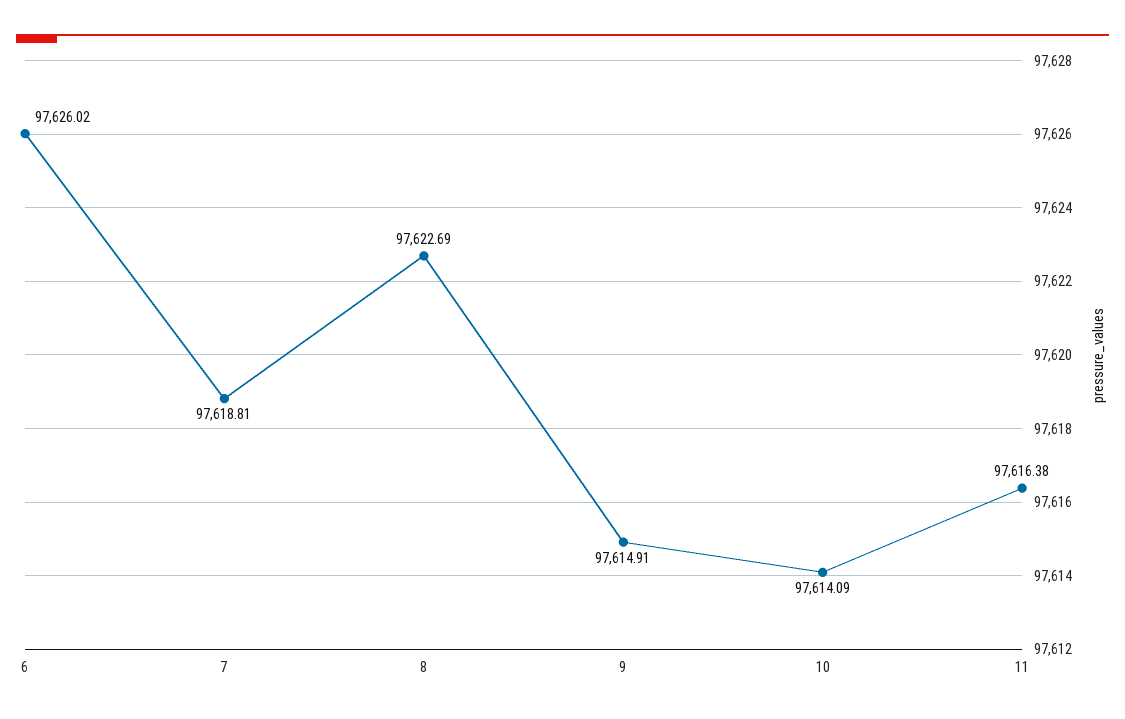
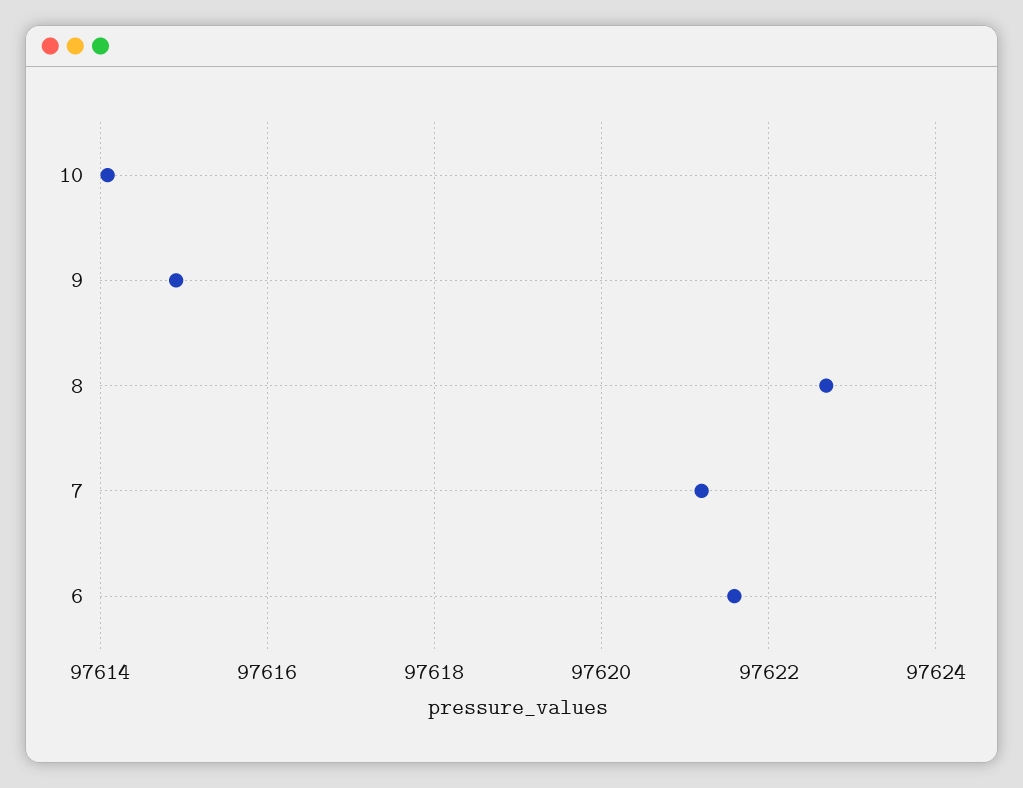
  {
-   "6": 97626.02,
+   "6": 97621.6,
-   "7": 97618.81,
+   "7": 97621.2,
    "8": 97622.69,
    "9": 97614.91,
-   "10": 97614.09,
+   "10": 97614.09
-   "11": 97616.38
  }

